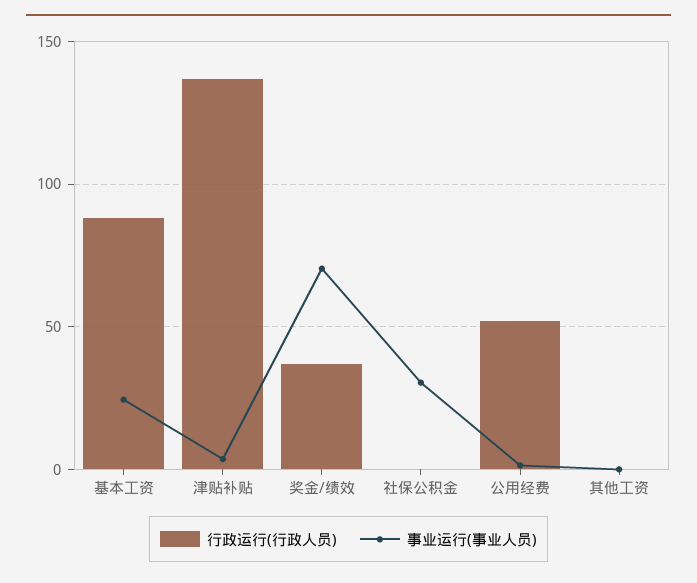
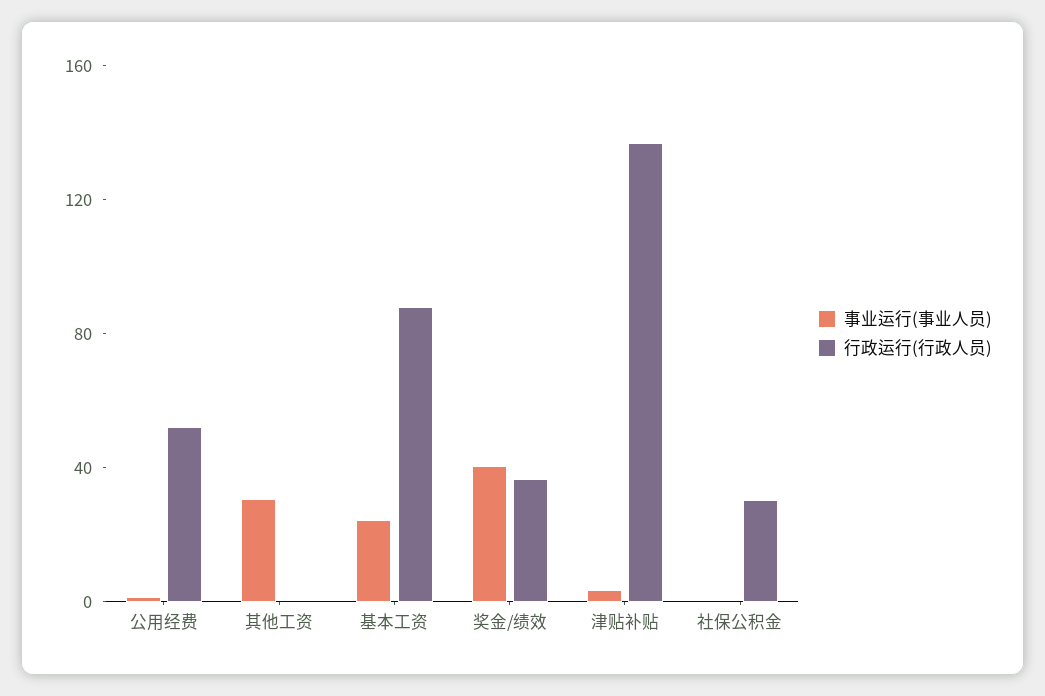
  {
    "行政运行(行政人员)": {
      "基本工资": 90,
      "津贴补贴": 135,
      "奖金/绩效": 35,
-     "社保公积金": 0,
+     "社保公积金": 30,
      "公用经费": 50,
      "其他工资": 0
    },
    "事业运行(事业人员)": {
      "基本工资": 25,
      "津贴补贴": 5,
-     "奖金/绩效": 70,
+     "奖金/绩效": 40,
-     "社保公积金": 30,
+     "社保公积金": 0,
      "公用经费": 0,
-     "其他工资": 0
+     "其他工资": 30
    }
  }

